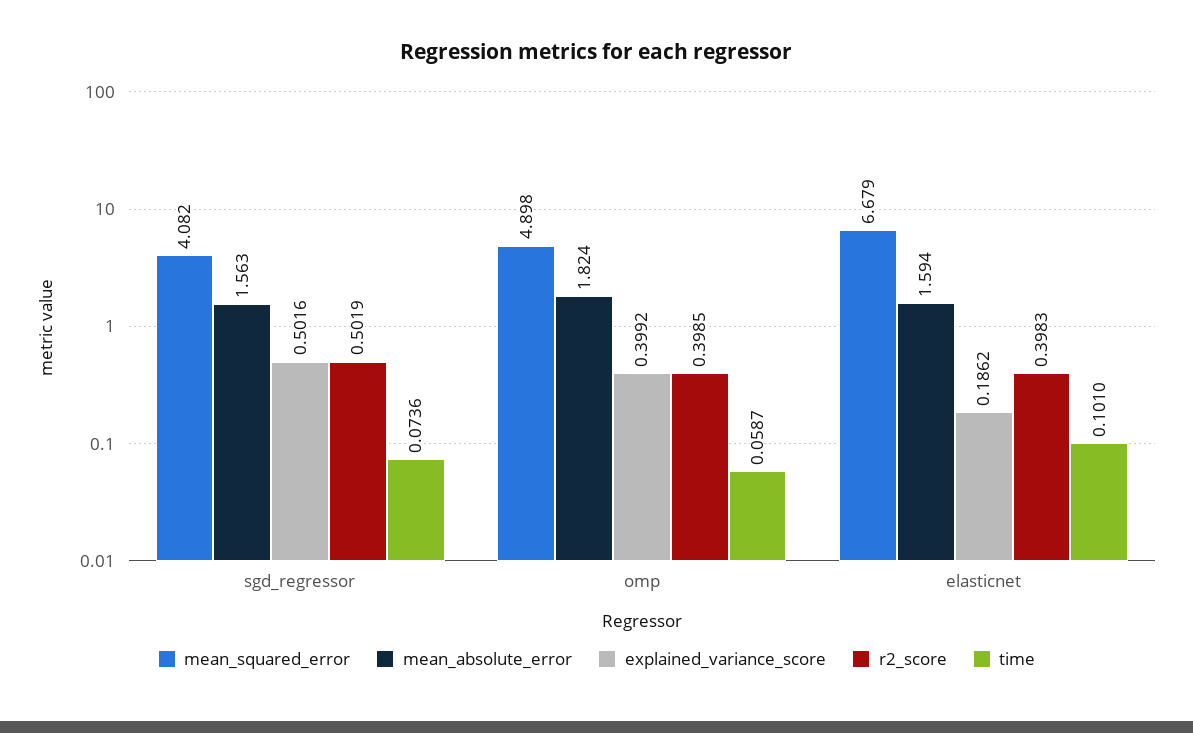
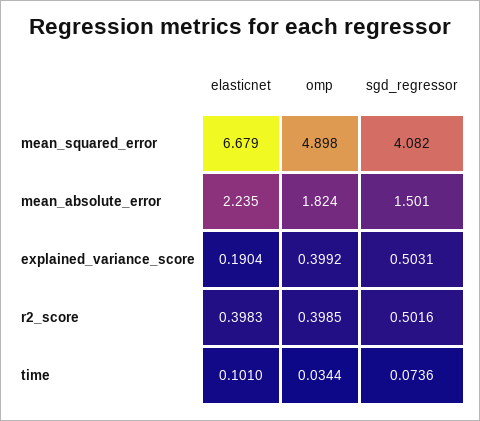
  {
    "mean_squared_error": {
      "sgd_regressor": 4.082,
      "omp": 4.898,
      "elasticnet": 6.679
    },
    "mean_absolute_error": {
-     "sgd_regressor": 1.563,
+     "sgd_regressor": 1.501,
      "omp": 1.824,
-     "elasticnet": 1.594
+     "elasticnet": 2.235
    },
    "explained_variance_score": {
-     "sgd_regressor": 0.5016,
+     "sgd_regressor": 0.5031,
      "omp": 0.3992,
-     "elasticnet": 0.1862
+     "elasticnet": 0.1904
    },
    "r2_score": {
-     "sgd_regressor": 0.5019,
+     "sgd_regressor": 0.5016,
      "omp": 0.3985,
      "elasticnet": 0.3983
    },
    "time": {
      "sgd_regressor": 0.0736,
-     "omp": 0.0587,
+     "omp": 0.0344,
      "elasticnet": 0.101
    }
  }

